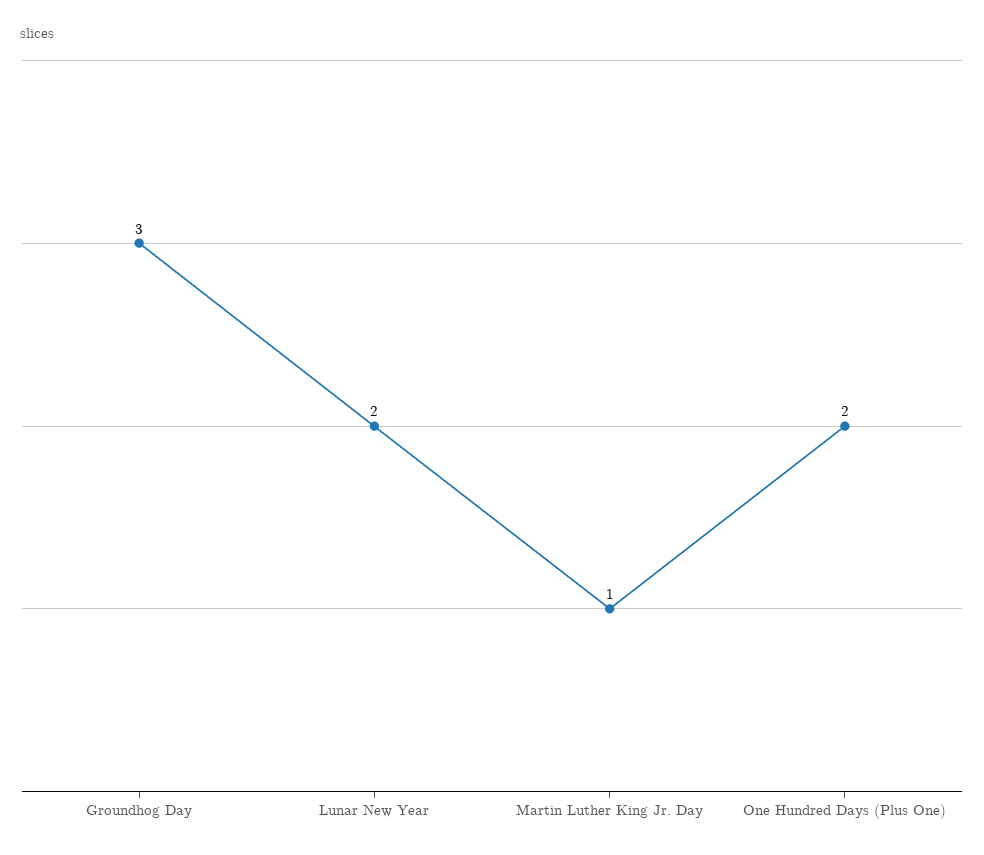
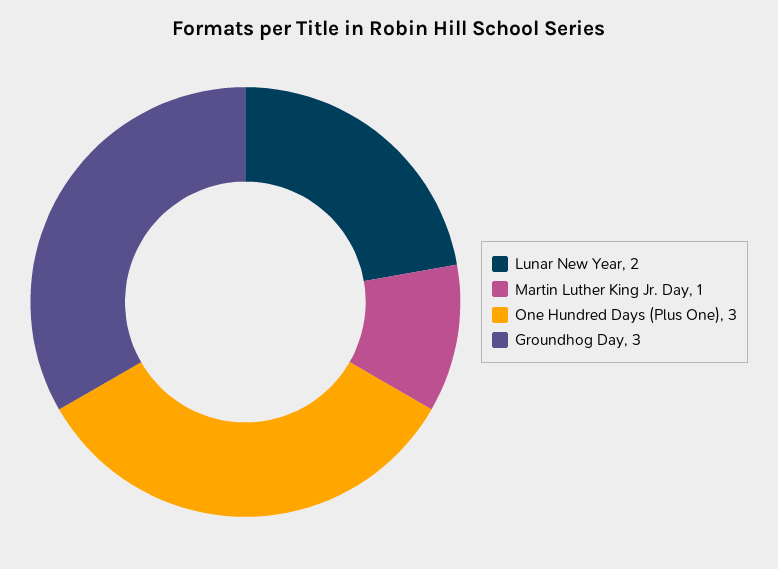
  {
    "Groundhog Day": 3,
    "Lunar New Year": 2,
    "Martin Luther King Jr. Day": 1,
-   "One Hundred Days (Plus One)": 2
+   "One Hundred Days (Plus One)": 3
  }

